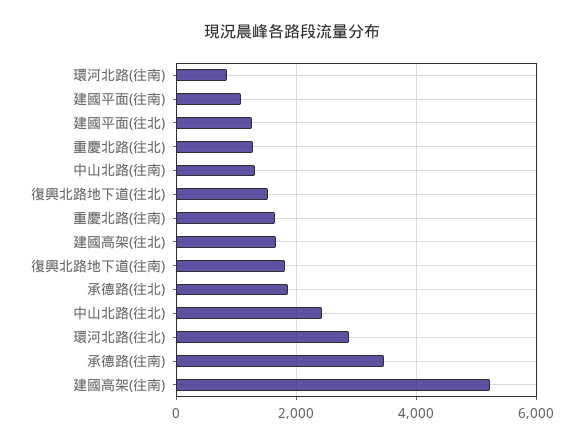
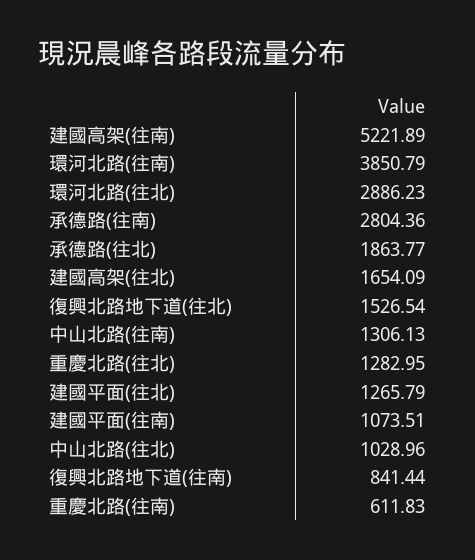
  {
-   "環河北路(往南)": 800,
+   "環河北路(往南)": 3850.79,
    "建國平面(往南)": 1073.51,
    "建國平面(往北)": 1265.79,
    "重慶北路(往北)": 1282.95,
    "中山北路(往南)": 1306.13,
    "復興北路地下道(往北)": 1526.54,
-   "重慶北路(往南)": 1600,
+   "重慶北路(往南)": 611.83,
    "建國高架(往北)": 1654.09,
-   "復興北路地下道(往南)": 1800,
+   "復興北路地下道(往南)": 841.44,
    "承德路(往北)": 1863.77,
-   "中山北路(往北)": 2400,
+   "中山北路(往北)": 1028.96,
    "環河北路(往北)": 2886.23,
-   "承德路(往南)": 3400,
+   "承德路(往南)": 2804.36,
    "建國高架(往南)": 5221.89
  }

